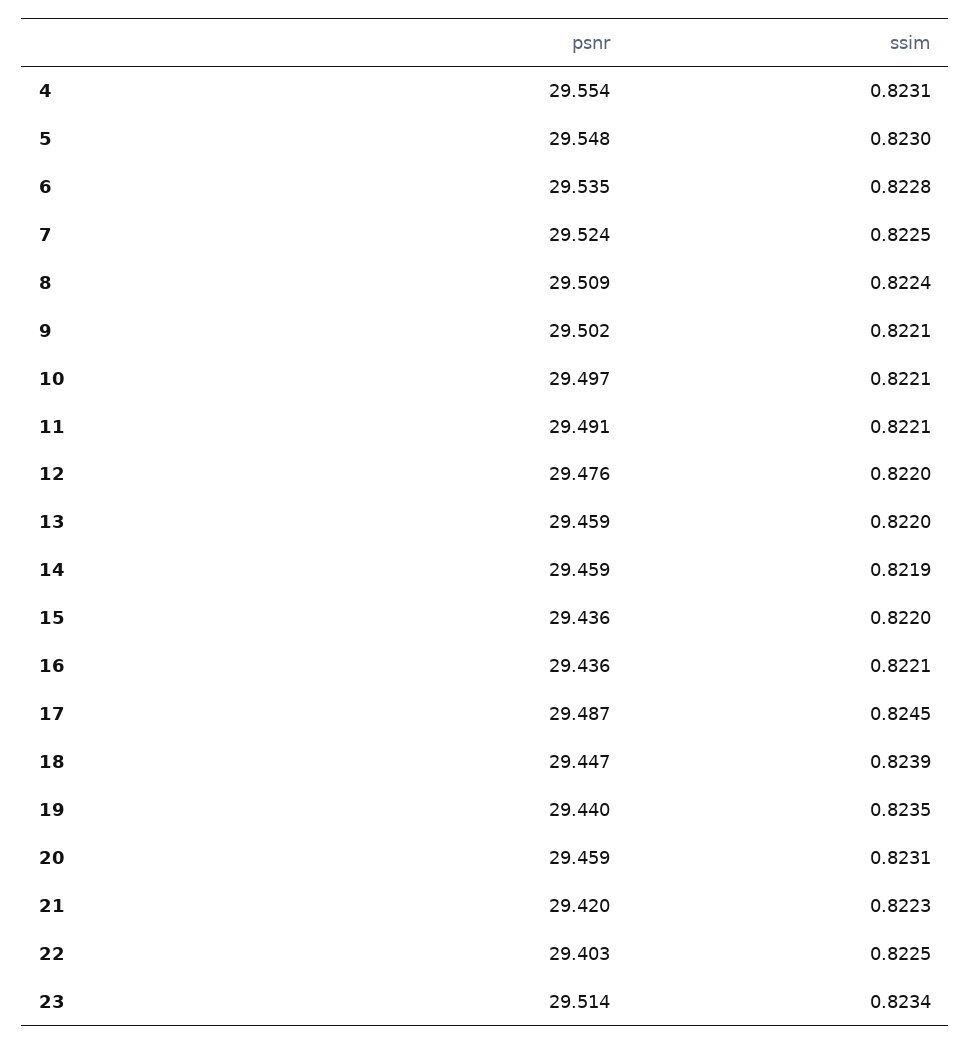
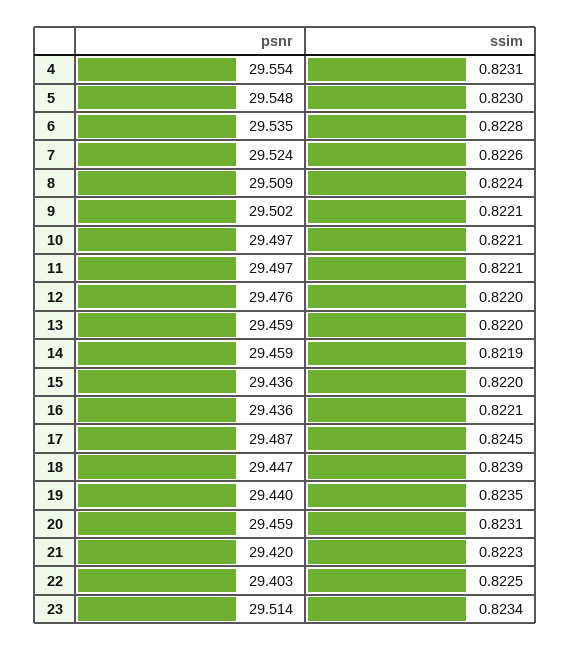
  {
    "psnr": {
      "4": 29.554,
      "5": 29.548,
      "6": 29.535,
      "7": 29.524,
      "8": 29.509,
      "9": 29.502,
      "10": 29.497,
-     "11": 29.491,
+     "11": 29.497,
      "12": 29.476,
      "13": 29.459,
      "14": 29.459,
      "15": 29.436,
      "16": 29.436,
      "17": 29.487,
      "18": 29.447,
      "19": 29.44,
      "20": 29.459,
      "21": 29.42,
      "22": 29.403,
      "23": 29.514
    },
    "ssim": {
      "4": 0.8231,
      "5": 0.823,
      "6": 0.8228,
-     "7": 0.8225,
+     "7": 0.8226,
      "8": 0.8224,
      "9": 0.8221,
      "10": 0.8221,
      "11": 0.8221,
      "12": 0.822,
      "13": 0.822,
      "14": 0.8219,
      "15": 0.822,
      "16": 0.8221,
      "17": 0.8245,
      "18": 0.8239,
      "19": 0.8235,
      "20": 0.8231,
      "21": 0.8223,
      "22": 0.8225,
      "23": 0.8234
    }
  }

